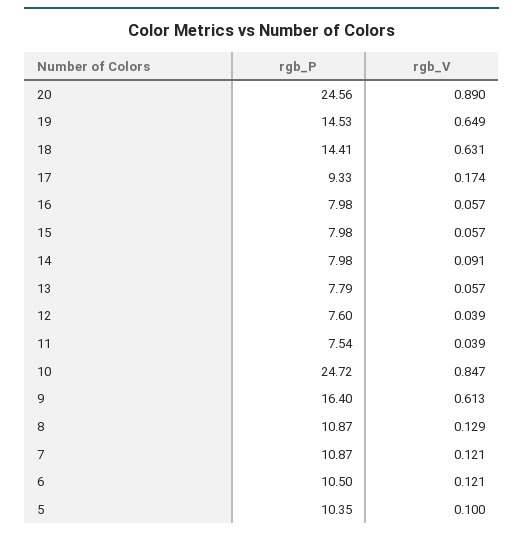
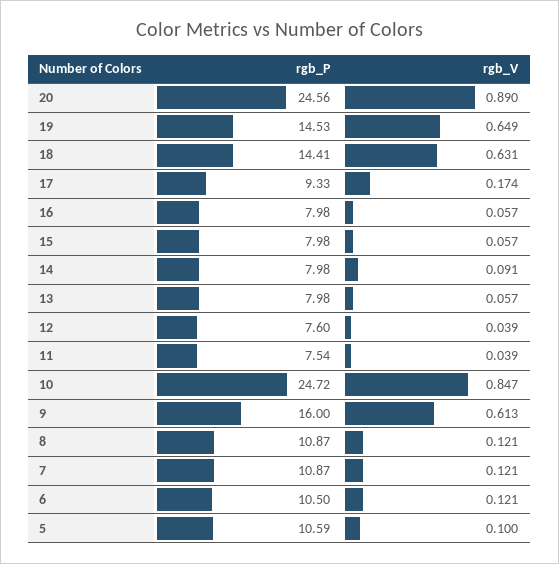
  {
    "rgb_P": {
      "20": 24.56,
      "19": 14.53,
      "18": 14.41,
      "17": 9.33,
      "16": 7.98,
      "15": 7.98,
      "14": 7.98,
-     "13": 7.79,
+     "13": 7.98,
      "12": 7.6,
      "11": 7.54,
      "10": 24.72,
-     "9": 16.4,
+     "9": 16,
      "8": 10.87,
      "7": 10.87,
      "6": 10.5,
-     "5": 10.35
+     "5": 10.59
    },
    "rgb_V": {
      "20": 0.89,
      "19": 0.649,
      "18": 0.631,
      "17": 0.174,
      "16": 0.057,
      "15": 0.057,
      "14": 0.091,
      "13": 0.057,
      "12": 0.039,
      "11": 0.039,
      "10": 0.847,
      "9": 0.613,
-     "8": 0.129,
+     "8": 0.121,
      "7": 0.121,
      "6": 0.121,
      "5": 0.1
    }
  }

